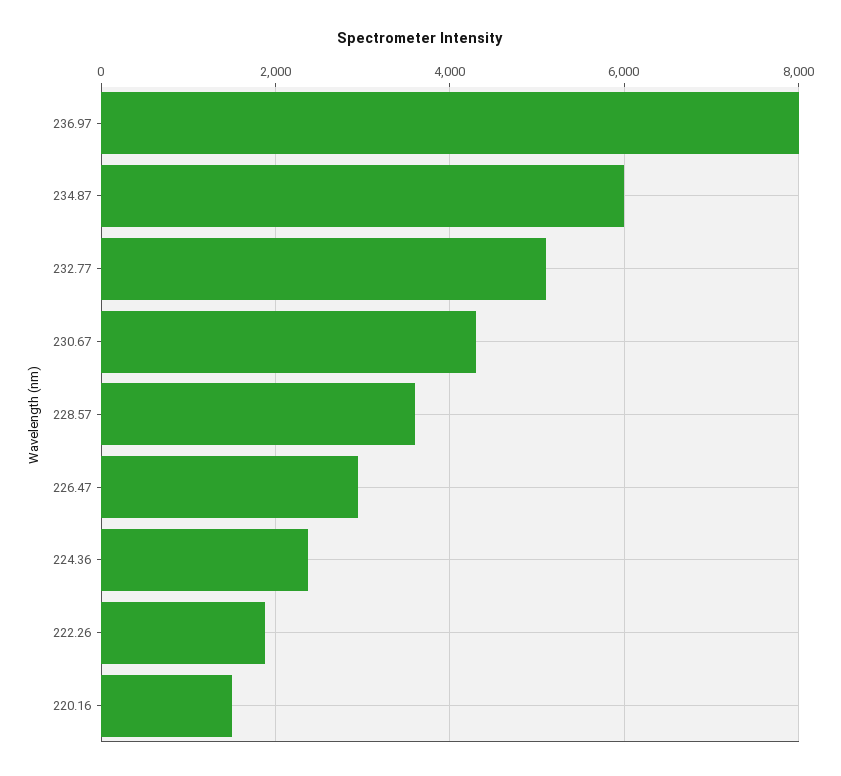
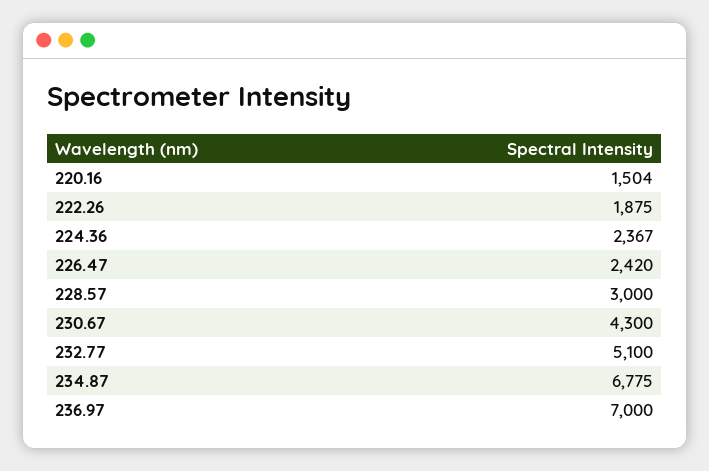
  {
-   "236.97": 8000,
+   "236.97": 7000,
-   "234.87": 6000,
+   "234.87": 6775,
    "232.77": 5100,
    "230.67": 4300,
-   "228.57": 3600,
+   "228.57": 3000,
-   "226.47": 3000,
+   "226.47": 2420,
    "224.36": 2367,
    "222.26": 1875,
    "220.16": 1504
  }

